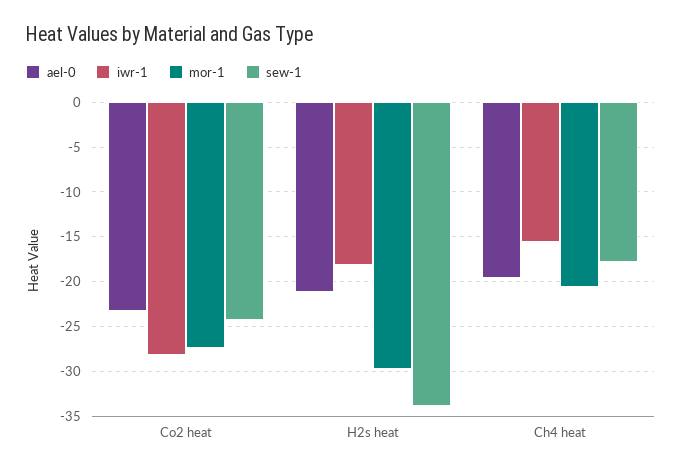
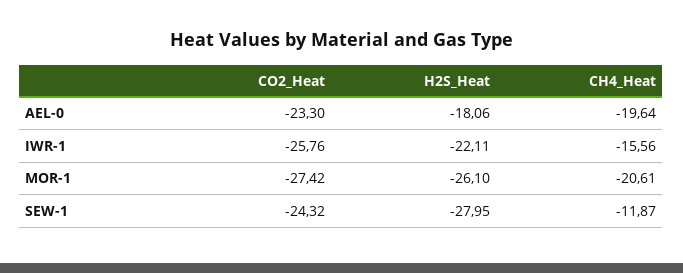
  {
    "ael-0": {
      "Co2 heat": -23.3,
-     "H2s heat": -21,
+     "H2s heat": -18.06,
      "Ch4 heat": -19.64
    },
    "iwr-1": {
-     "Co2 heat": -28,
+     "Co2 heat": -25.76,
-     "H2s heat": -18,
+     "H2s heat": -22.11,
      "Ch4 heat": -15.56
    },
    "mor-1": {
      "Co2 heat": -27.42,
-     "H2s heat": -30,
+     "H2s heat": -26.1,
      "Ch4 heat": -20.61
    },
    "sew-1": {
      "Co2 heat": -24.32,
-     "H2s heat": -34,
+     "H2s heat": -27.95,
-     "Ch4 heat": -18
+     "Ch4 heat": -11.87
    }
  }

